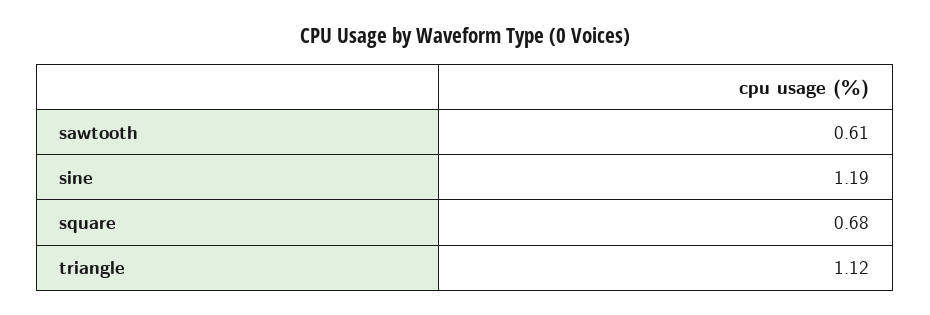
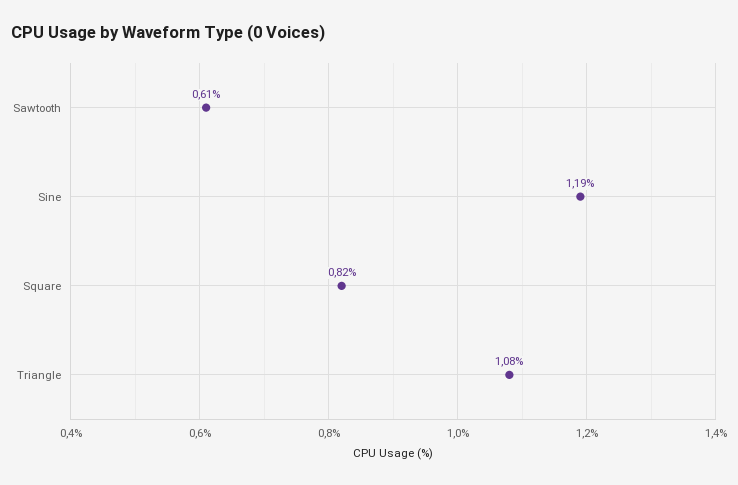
  {
    "sawtooth": 0.61,
    "sine": 1.19,
-   "square": 0.68,
+   "square": 0.82,
-   "triangle": 1.12
+   "triangle": 1.08
  }

